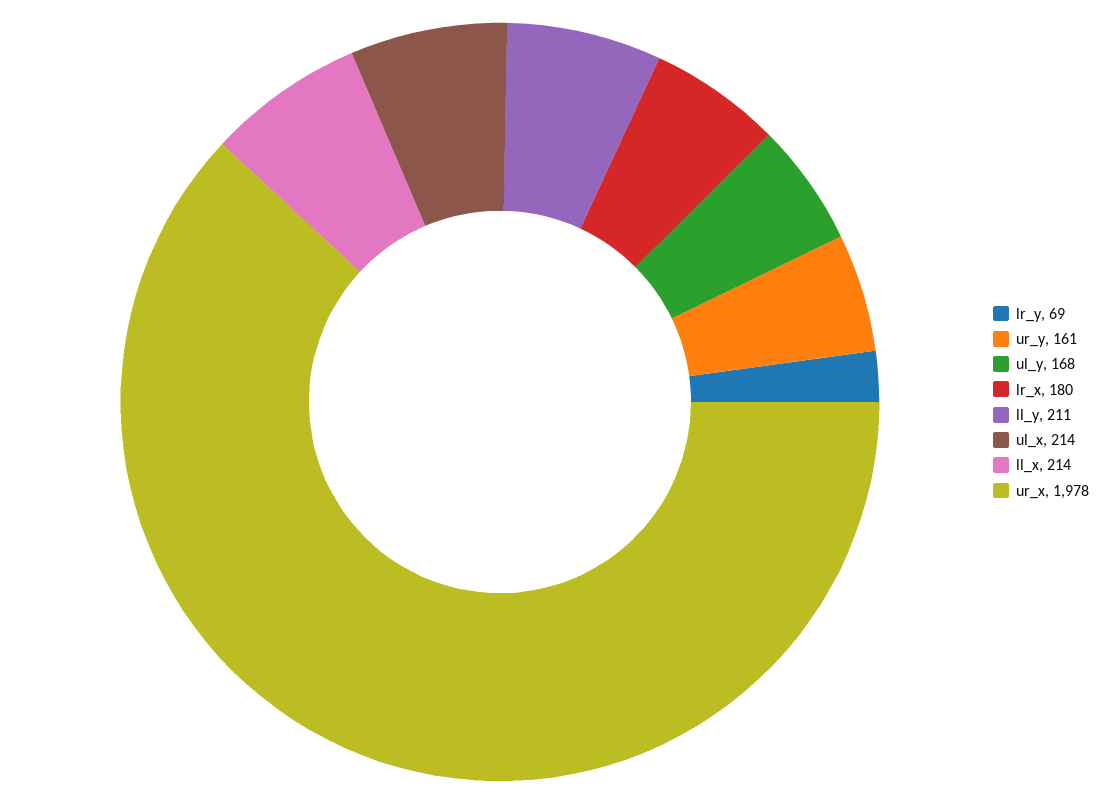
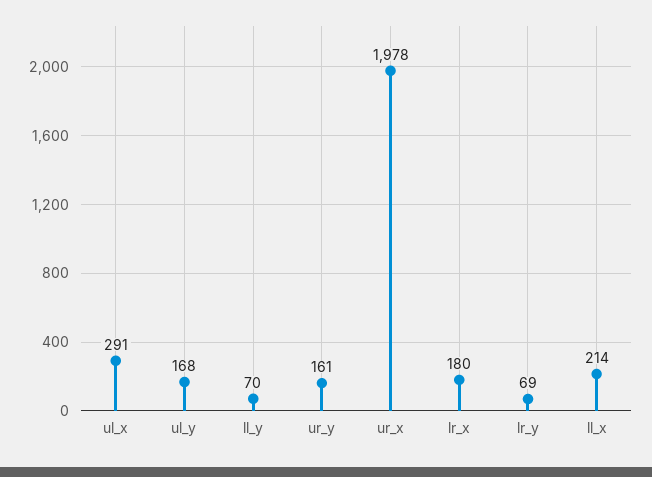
  {
    "lr_y": 69,
    "ur_y": 161,
    "ul_y": 168,
    "lr_x": 180,
-   "ll_y": 211,
+   "ll_y": 70,
-   "ul_x": 214,
+   "ul_x": 291,
    "ll_x": 214,
    "ur_x": 1978
  }

